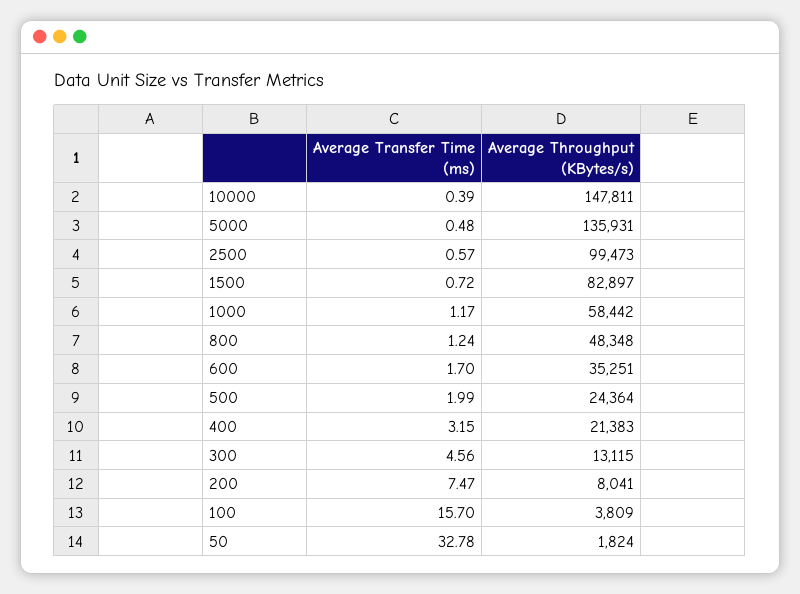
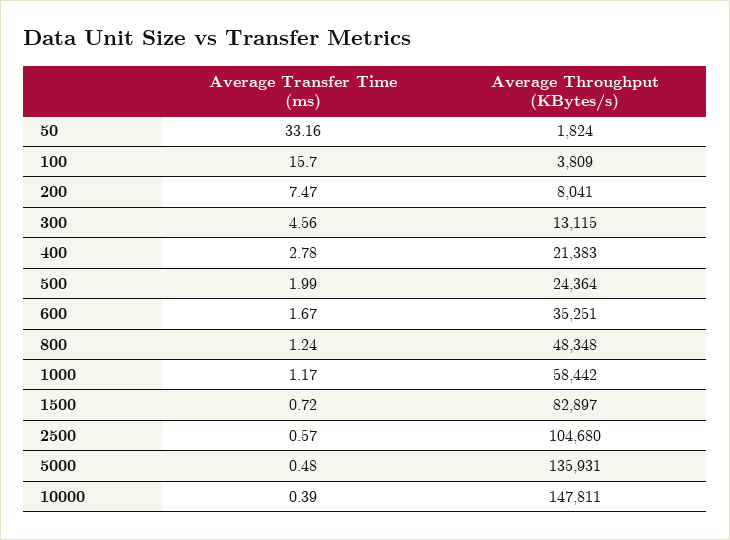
  {
    "Average Transfer Time (ms)": {
      "10000": 0.39,
      "5000": 0.48,
      "2500": 0.57,
      "1500": 0.72,
      "1000": 1.17,
      "800": 1.24,
-     "600": 1.7,
+     "600": 1.67,
      "500": 1.99,
-     "400": 3.15,
+     "400": 2.78,
      "300": 4.56,
      "200": 7.47,
      "100": 15.7,
-     "50": 32.78
+     "50": 33.16
    },
    "Average Throughput (KBytes/s)": {
      "10000": 147811,
      "5000": 135931,
-     "2500": 99473,
+     "2500": 104680,
      "1500": 82897,
      "1000": 58442,
      "800": 48348,
      "600": 35251,
      "500": 24364,
      "400": 21383,
      "300": 13115,
      "200": 8041,
      "100": 3809,
      "50": 1824
    }
  }

